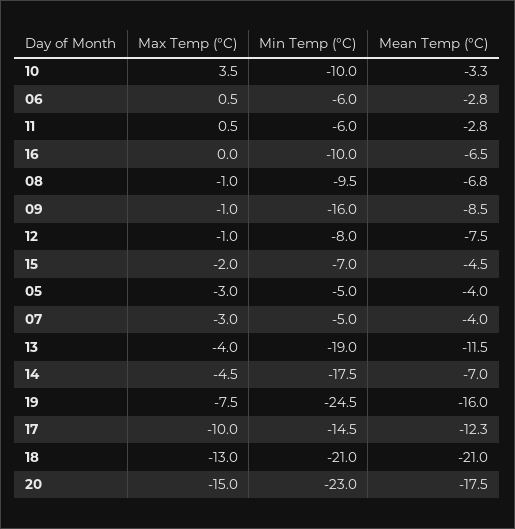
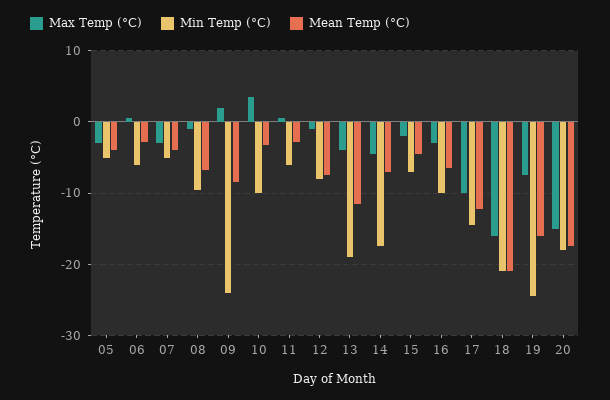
  {
    "Max Temp (°C)": {
      "10": 3.5,
      "06": 0.5,
      "11": 0.5,
-     "16": 0,
+     "16": -3,
      "08": -1,
-     "09": -1,
+     "09": 2,
      "12": -1,
      "15": -2,
      "05": -3,
      "07": -3,
      "13": -4,
      "14": -4.5,
      "19": -7.5,
      "17": -10,
-     "18": -13,
+     "18": -16,
      "20": -15
    },
    "Min Temp (°C)": {
      "10": -10,
      "06": -6,
      "11": -6,
      "16": -10,
      "08": -9.5,
-     "09": -16,
+     "09": -24,
      "12": -8,
      "15": -7,
      "05": -5,
      "07": -5,
      "13": -19,
      "14": -17.5,
      "19": -24.5,
      "17": -14.5,
      "18": -21,
-     "20": -23
+     "20": -18
    },
    "Mean Temp (°C)": {
      "10": -3.3,
      "06": -2.8,
      "11": -2.8,
      "16": -6.5,
      "08": -6.8,
      "09": -8.5,
      "12": -7.5,
      "15": -4.5,
      "05": -4,
      "07": -4,
      "13": -11.5,
      "14": -7,
      "19": -16,
      "17": -12.3,
      "18": -21,
      "20": -17.5
    }
  }

